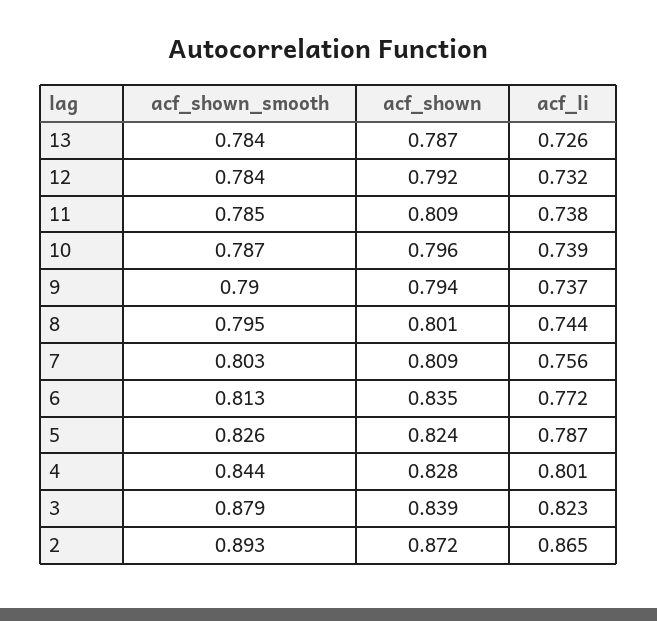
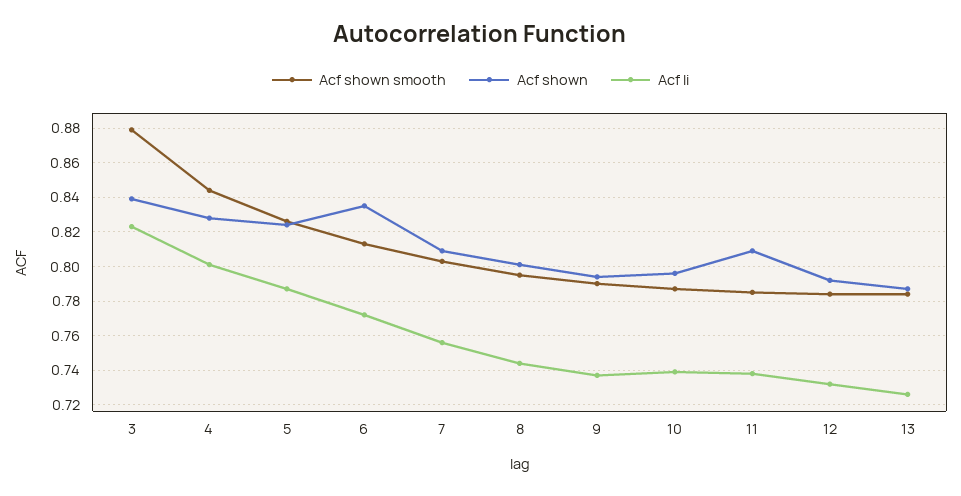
  {
    "acf_shown_smooth": {
      "13": 0.784,
      "12": 0.784,
      "11": 0.785,
      "10": 0.787,
      "9": 0.79,
      "8": 0.795,
      "7": 0.803,
      "6": 0.813,
      "5": 0.826,
      "4": 0.844,
-     "3": 0.879,
+     "3": 0.879
-     "2": 0.893
    },
    "acf_shown": {
      "13": 0.787,
      "12": 0.792,
      "11": 0.809,
      "10": 0.796,
      "9": 0.794,
      "8": 0.801,
      "7": 0.809,
      "6": 0.835,
      "5": 0.824,
      "4": 0.828,
-     "3": 0.839,
+     "3": 0.839
-     "2": 0.872
    },
    "acf_li": {
      "13": 0.726,
      "12": 0.732,
      "11": 0.738,
      "10": 0.739,
      "9": 0.737,
      "8": 0.744,
      "7": 0.756,
      "6": 0.772,
      "5": 0.787,
      "4": 0.801,
-     "3": 0.823,
+     "3": 0.823
-     "2": 0.865
    }
  }

